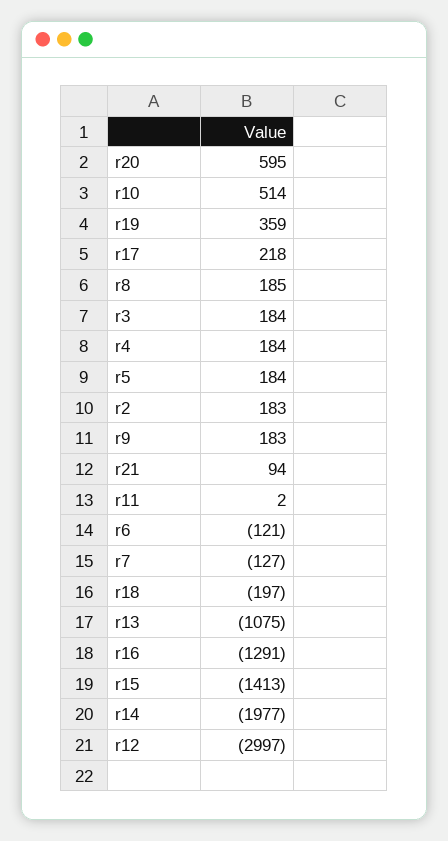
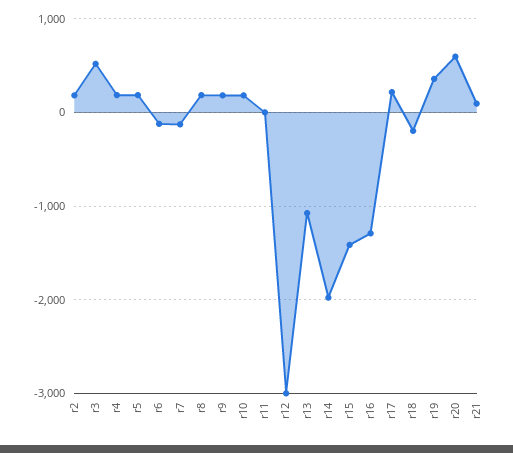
  {
    "r20": 595,
-   "r10": 514,
+   "r10": 200,
    "r19": 359,
    "r17": 218,
    "r8": 185,
-   "r3": 184,
+   "r3": 500,
    "r4": 184,
    "r5": 184,
    "r2": 183,
    "r9": 183,
    "r21": 94,
    "r11": 2,
    "r6": -121,
    "r7": -127,
    "r18": -197,
    "r13": -1075,
    "r16": -1291,
    "r15": -1413,
    "r14": -1977,
    "r12": -2997
  }

